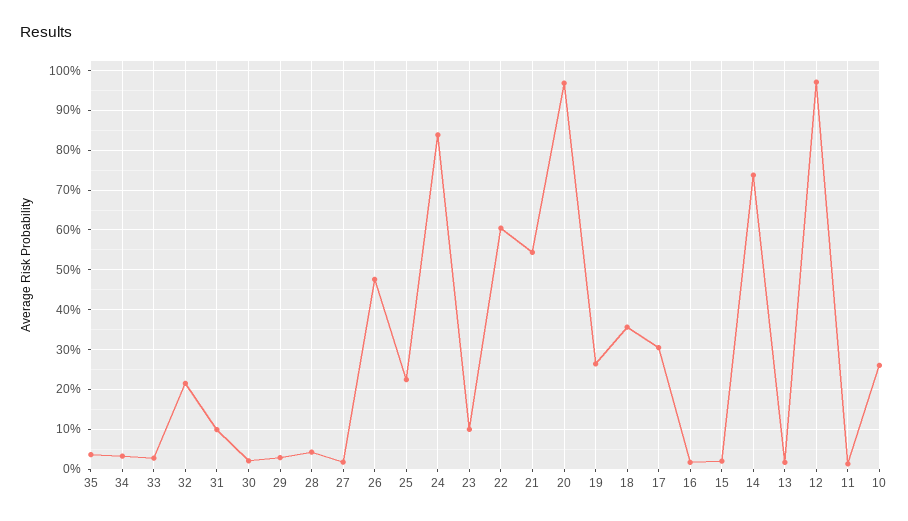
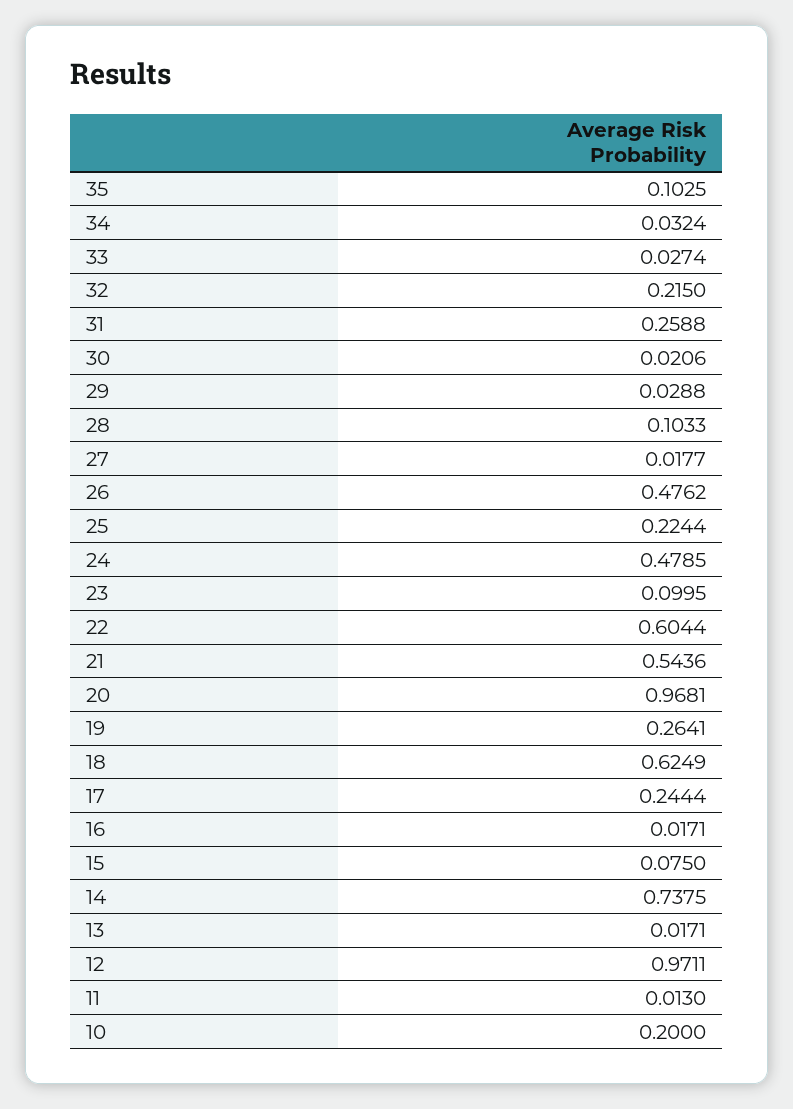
  {
-   "35": 0.04,
+   "35": 0.1025,
    "34": 0.0324,
    "33": 0.0274,
    "32": 0.215,
-   "31": 0.1,
+   "31": 0.2588,
    "30": 0.0206,
    "29": 0.0288,
-   "28": 0.04,
+   "28": 0.1033,
    "27": 0.0177,
    "26": 0.4762,
    "25": 0.2244,
-   "24": 0.84,
+   "24": 0.4785,
    "23": 0.0995,
    "22": 0.6044,
    "21": 0.5436,
    "20": 0.9681,
    "19": 0.2641,
-   "18": 0.36,
+   "18": 0.6249,
-   "17": 0.3,
+   "17": 0.2444,
    "16": 0.0171,
-   "15": 0.02,
+   "15": 0.075,
    "14": 0.7375,
    "13": 0.0171,
    "12": 0.9711,
    "11": 0.013,
-   "10": 0.26
+   "10": 0.2
  }

